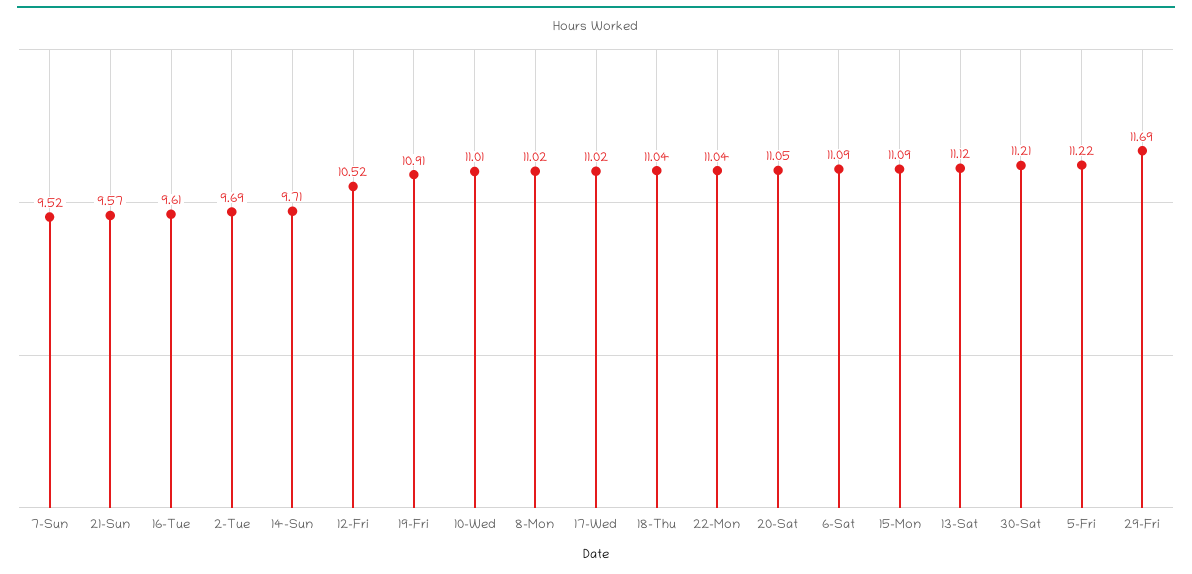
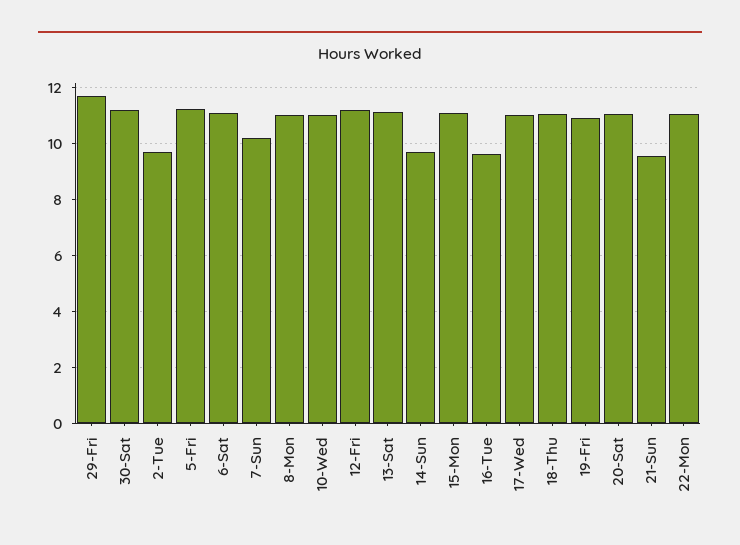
  {
-   "7-Sun": 9.52,
+   "7-Sun": 10.25,
    "21-Sun": 9.57,
    "16-Tue": 9.61,
    "2-Tue": 9.69,
    "14-Sun": 9.71,
-   "12-Fri": 10.52,
+   "12-Fri": 11.25,
    "19-Fri": 10.91,
    "10-Wed": 11.01,
    "8-Mon": 11.02,
    "17-Wed": 11.02,
    "18-Thu": 11.04,
    "22-Mon": 11.04,
    "20-Sat": 11.05,
    "6-Sat": 11.09,
    "15-Mon": 11.09,
    "13-Sat": 11.12,
    "30-Sat": 11.21,
    "5-Fri": 11.22,
    "29-Fri": 11.69
  }

